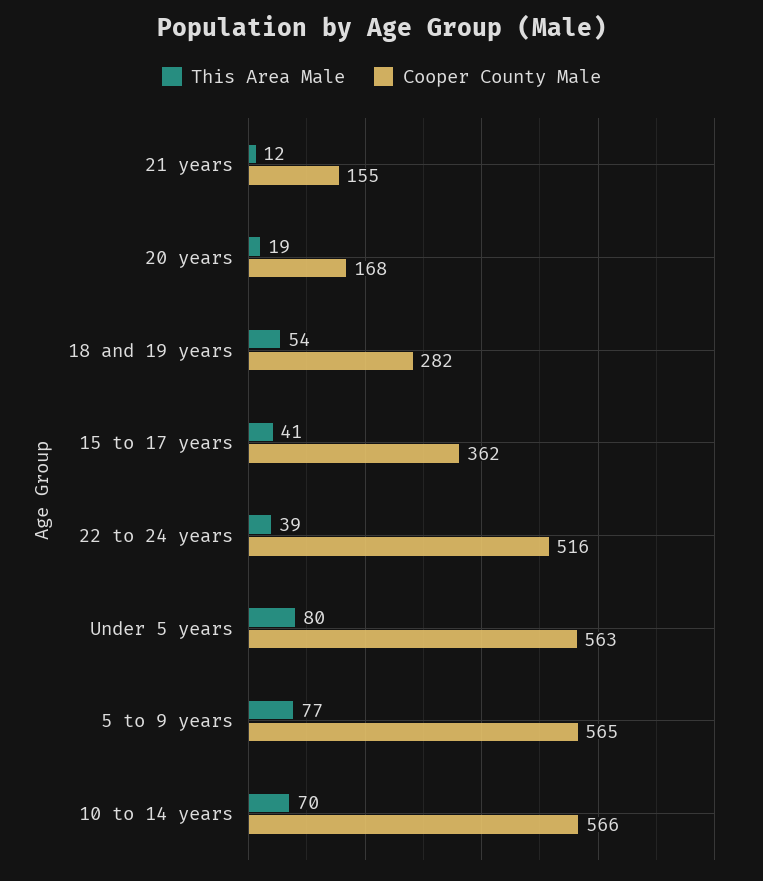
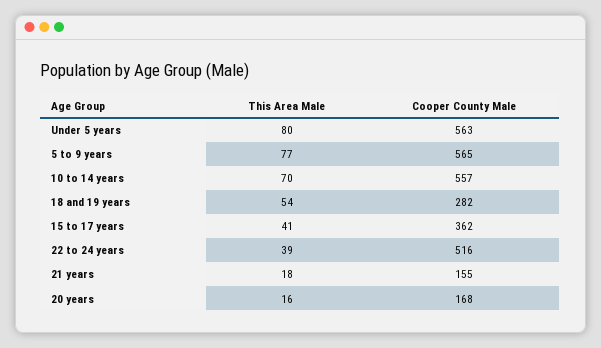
  {
    "This Area Male": {
-     "21 years": 12,
+     "21 years": 18,
-     "20 years": 19,
+     "20 years": 16,
      "18 and 19 years": 54,
      "15 to 17 years": 41,
      "22 to 24 years": 39,
      "Under 5 years": 80,
      "5 to 9 years": 77,
      "10 to 14 years": 70
    },
    "Cooper County Male": {
      "21 years": 155,
      "20 years": 168,
      "18 and 19 years": 282,
      "15 to 17 years": 362,
      "22 to 24 years": 516,
      "Under 5 years": 563,
      "5 to 9 years": 565,
-     "10 to 14 years": 566
+     "10 to 14 years": 557
    }
  }

